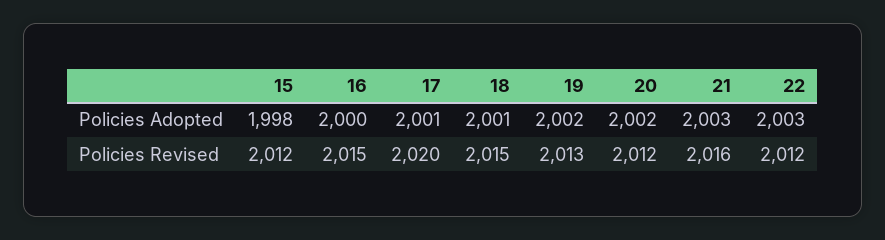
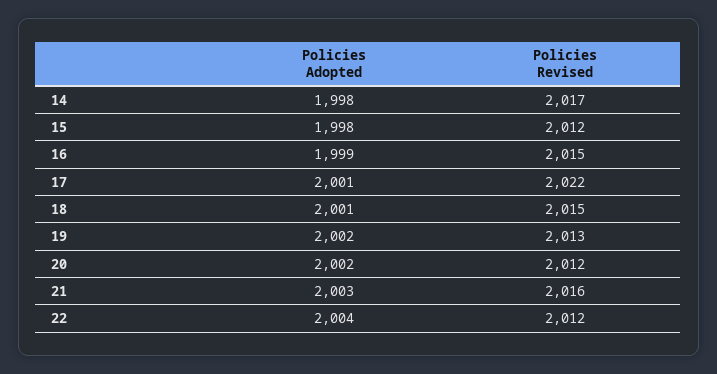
  {
    "15": {
      "Policies Adopted": 1998,
      "Policies Revised": 2012
    },
    "16": {
-     "Policies Adopted": 2000,
+     "Policies Adopted": 1999,
      "Policies Revised": 2015
    },
    "17": {
      "Policies Adopted": 2001,
-     "Policies Revised": 2020
+     "Policies Revised": 2022
    },
    "18": {
      "Policies Adopted": 2001,
      "Policies Revised": 2015
    },
    "19": {
      "Policies Adopted": 2002,
      "Policies Revised": 2013
    },
    "20": {
      "Policies Adopted": 2002,
      "Policies Revised": 2012
    },
    "21": {
      "Policies Adopted": 2003,
      "Policies Revised": 2016
    },
    "22": {
-     "Policies Adopted": 2003,
+     "Policies Adopted": 2004,
      "Policies Revised": 2012
-   }
+   },
+   "14": {
+     "Policies Adopted": 1998,
+     "Policies Revised": 2017
+   }
  }

